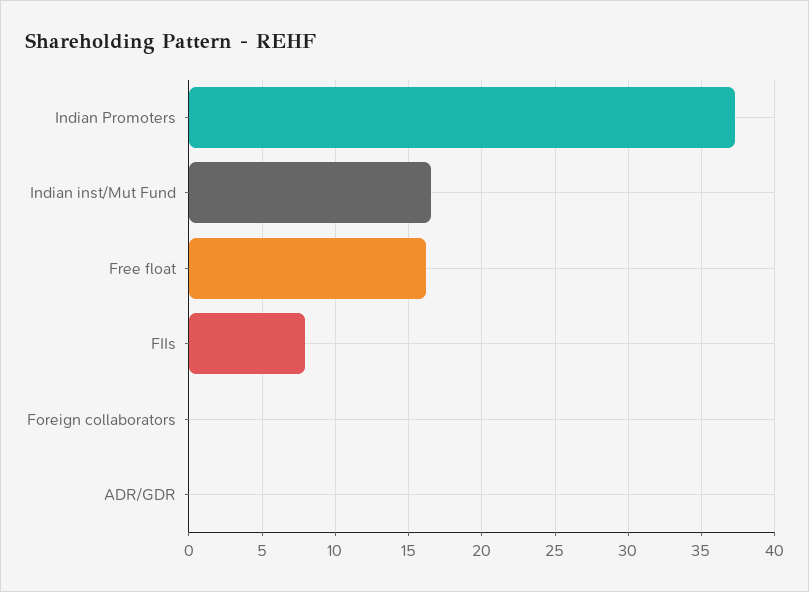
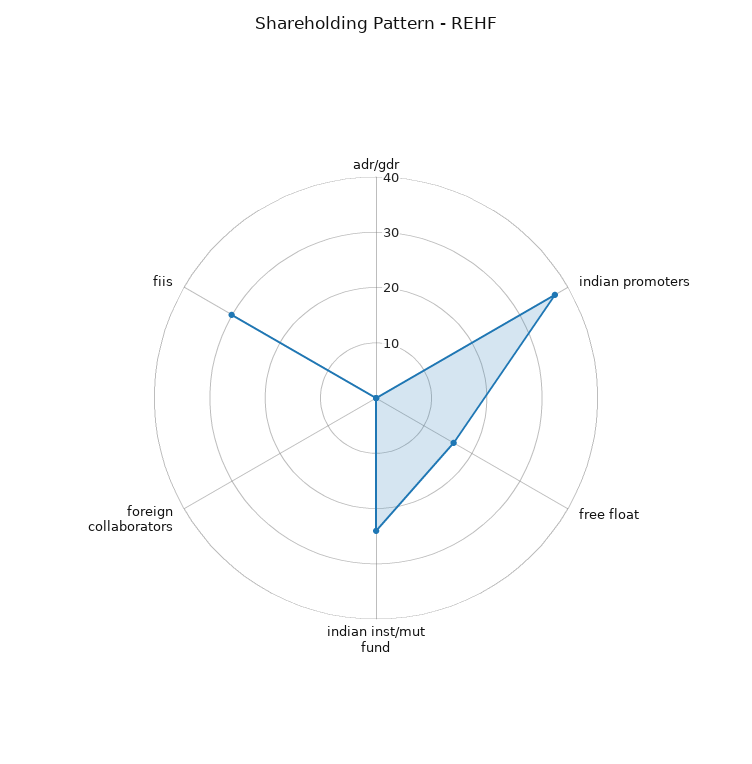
  {
    "Indian Promoters": 37.5,
-   "Indian inst/Mut Fund": 16.5,
+   "Indian inst/Mut Fund": 24,
    "Free float": 16,
-   "FIIs": 8,
+   "FIIs": 30,
    "Foreign collaborators": 0,
    "ADR/GDR": 0
  }

